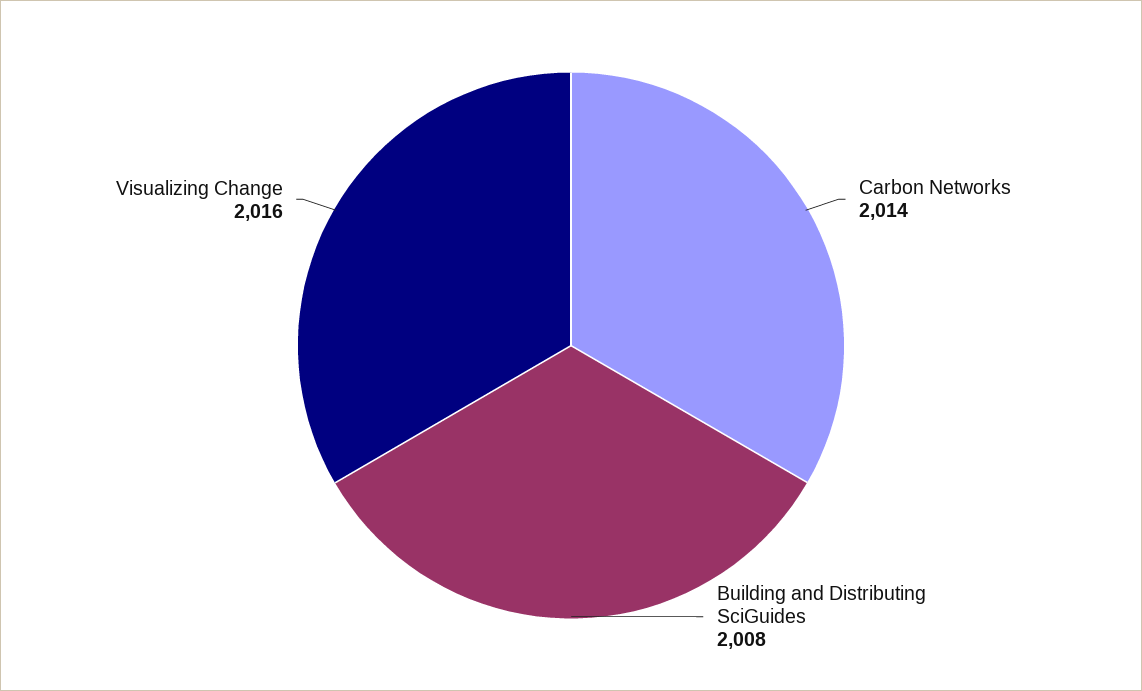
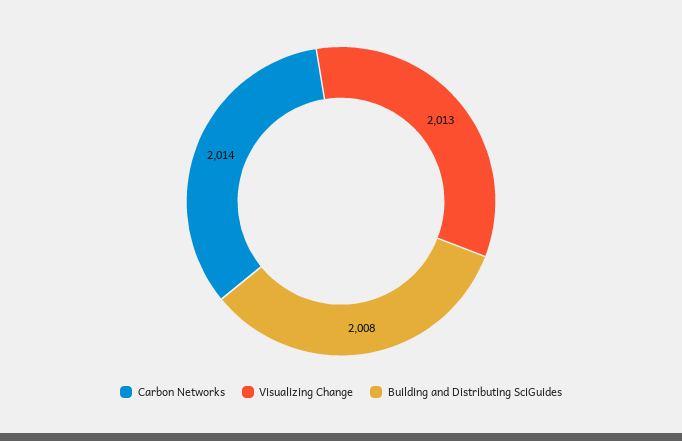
  {
    "Carbon Networks": 2014,
    "Building and Distributing SciGuides": 2008,
-   "Visualizing Change": 2016
+   "Visualizing Change": 2013
  }

